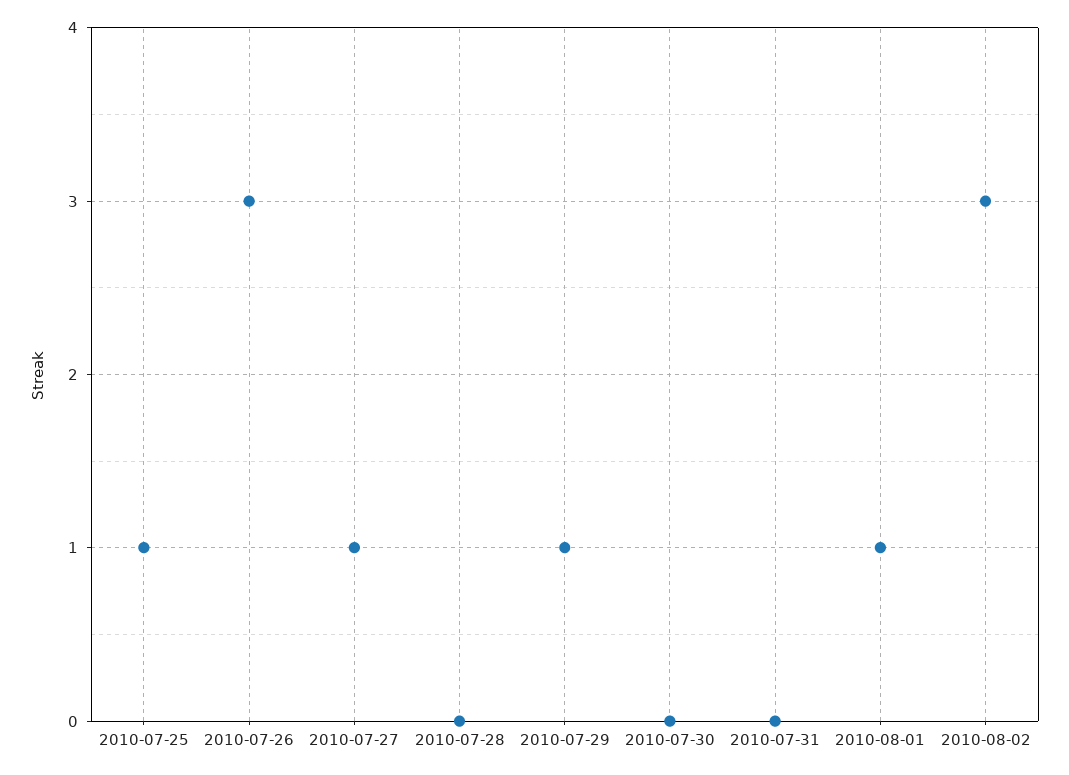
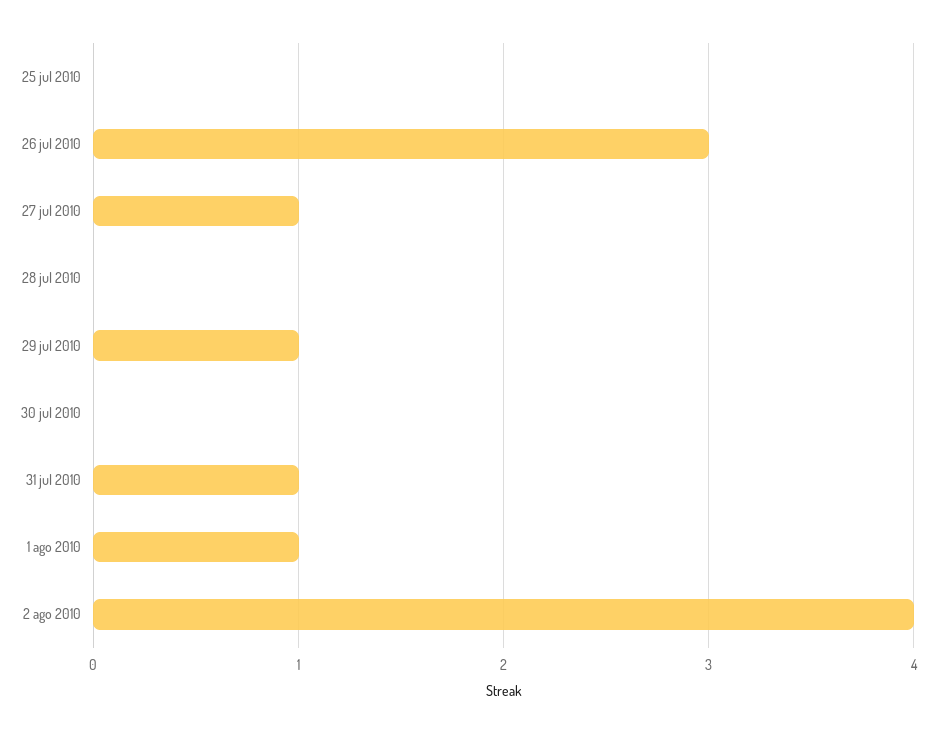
  {
-   "2010-07-25": 1,
+   "2010-07-25": 0,
    "2010-07-26": 3,
    "2010-07-27": 1,
    "2010-07-28": 0,
    "2010-07-29": 1,
    "2010-07-30": 0,
-   "2010-07-31": 0,
+   "2010-07-31": 1,
    "2010-08-01": 1,
-   "2010-08-02": 3
+   "2010-08-02": 4
  }

